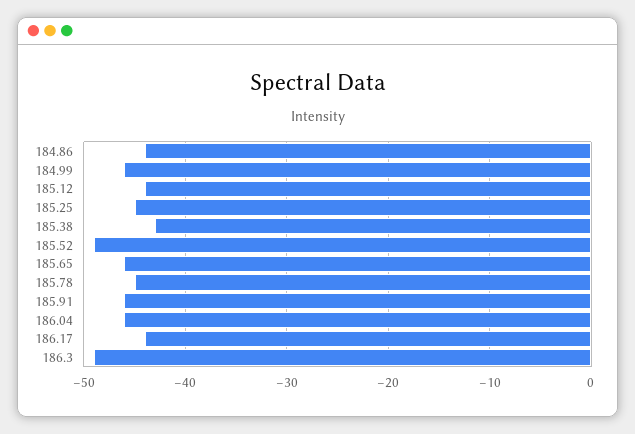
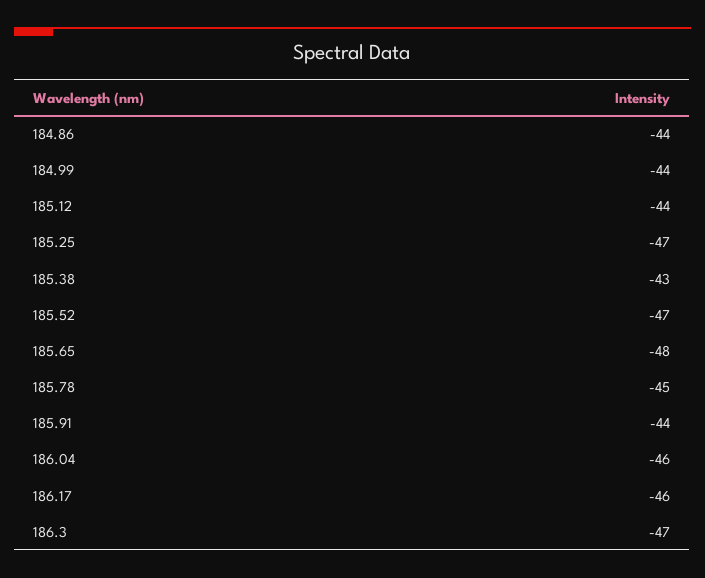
  {
    "184.86": -44,
-   "184.99": -46,
+   "184.99": -44,
    "185.12": -44,
-   "185.25": -45,
+   "185.25": -47,
    "185.38": -43,
-   "185.52": -49,
+   "185.52": -47,
-   "185.65": -46,
+   "185.65": -48,
    "185.78": -45,
-   "185.91": -46,
+   "185.91": -44,
    "186.04": -46,
-   "186.17": -44,
+   "186.17": -46,
-   "186.3": -49
+   "186.3": -47
  }

